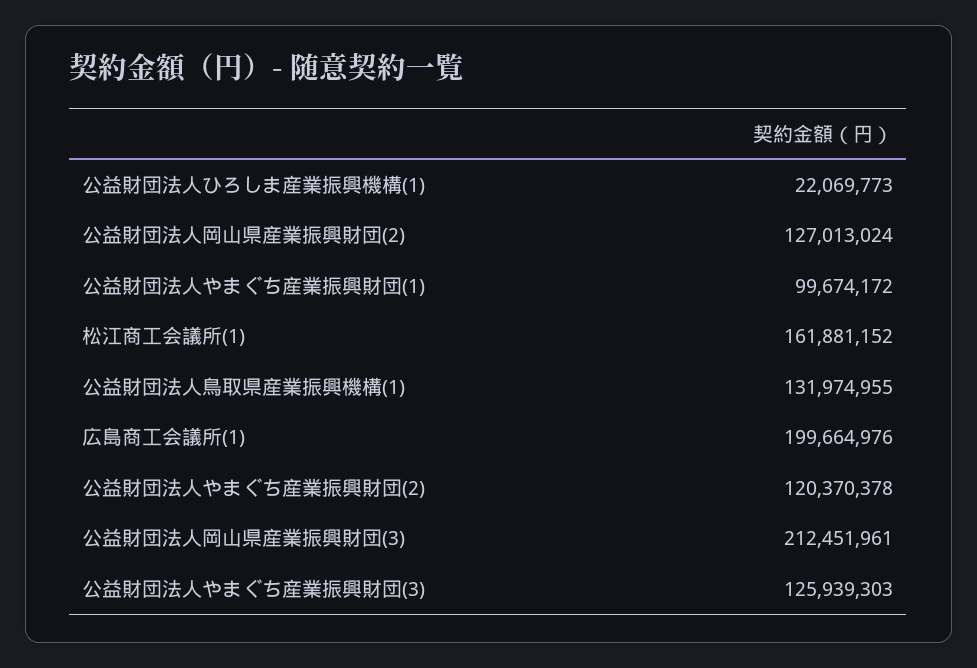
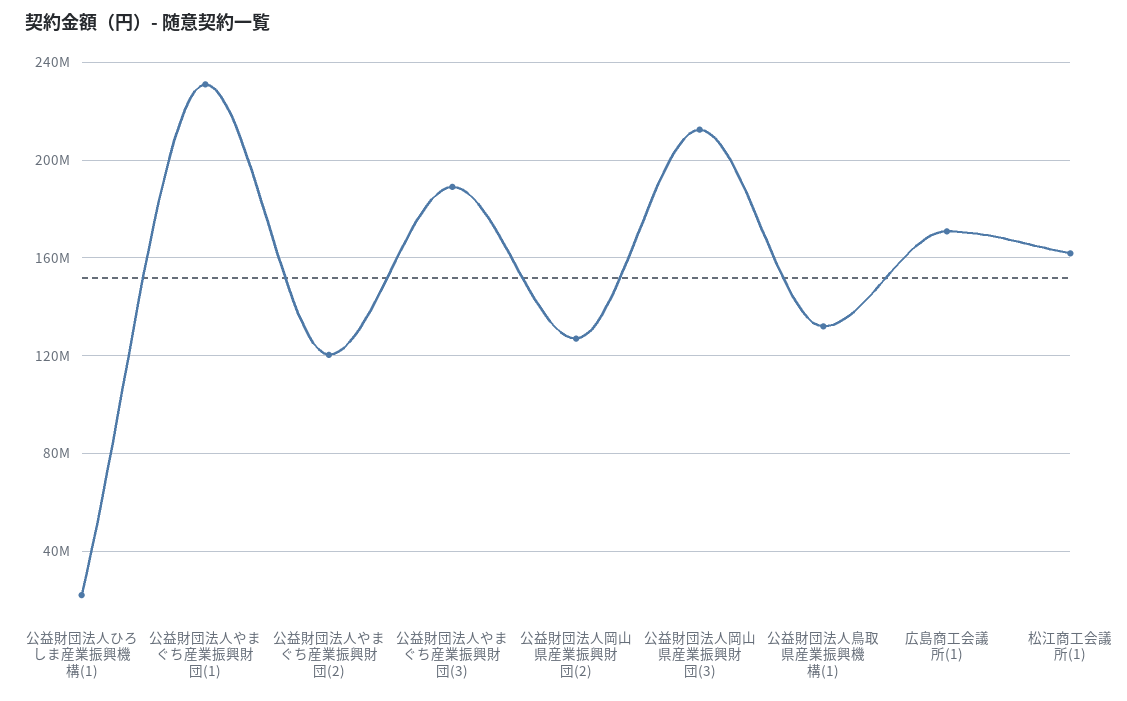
  {
    "公益財団法人ひろしま産業振興機構(1)": 22069773,
    "公益財団法人岡山県産業振興財団(2)": 127013024,
-   "公益財団法人やまぐち産業振興財団(1)": 99674172,
+   "公益財団法人やまぐち産業振興財団(1)": 230000000,
    "松江商工会議所(1)": 161881152,
    "公益財団法人鳥取県産業振興機構(1)": 131974955,
-   "広島商工会議所(1)": 199664976,
+   "広島商工会議所(1)": 170000000,
    "公益財団法人やまぐち産業振興財団(2)": 120370378,
    "公益財団法人岡山県産業振興財団(3)": 212451961,
-   "公益財団法人やまぐち産業振興財団(3)": 125939303
+   "公益財団法人やまぐち産業振興財団(3)": 190000000
  }

